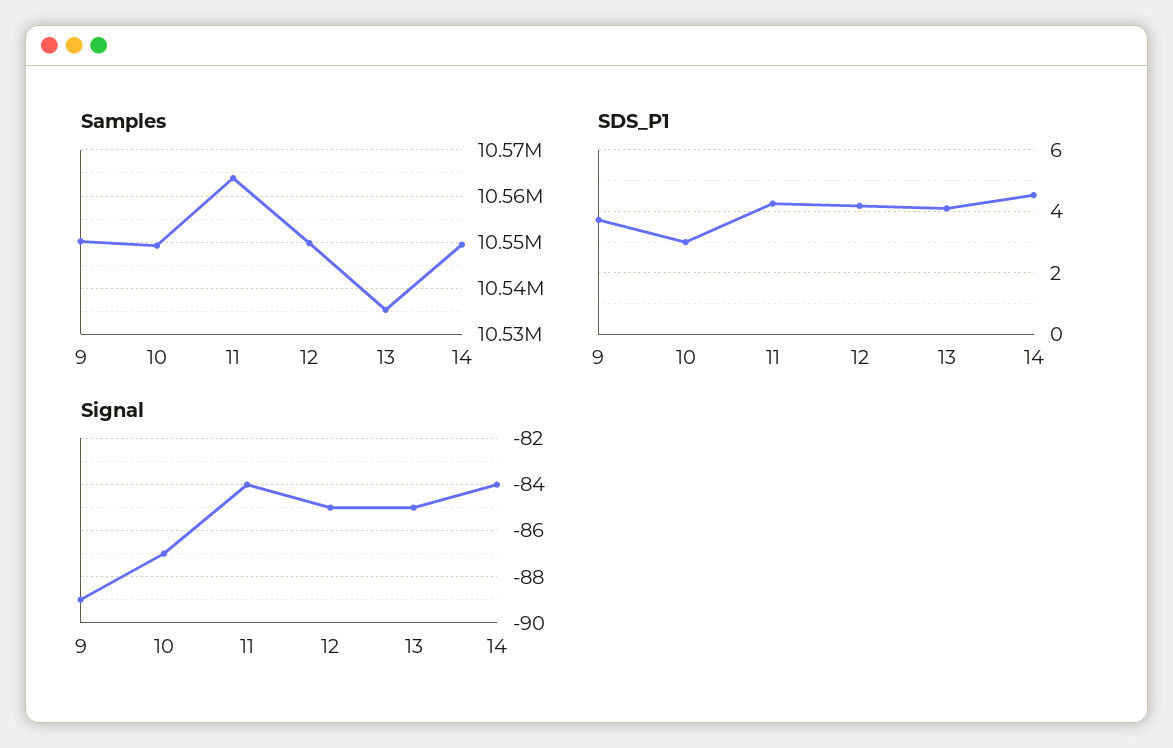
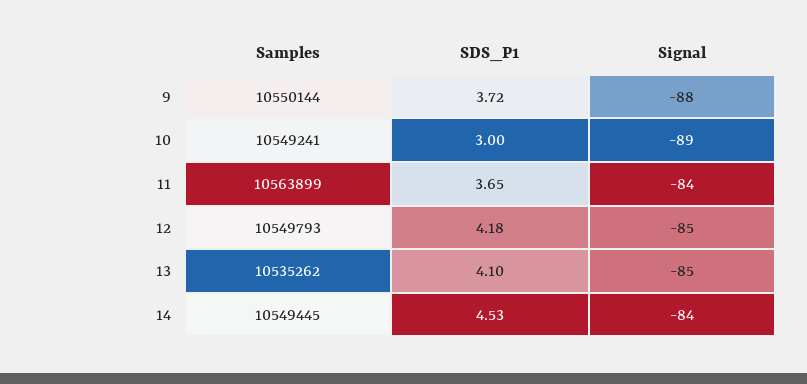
  {
    "Samples": {
      "9": 10550144,
      "10": 10549241,
      "11": 10563899,
      "12": 10549793,
      "13": 10535262,
      "14": 10549445
    },
    "SDS_P1": {
      "9": 3.72,
      "10": 3,
-     "11": 4.2,
+     "11": 3.65,
      "12": 4.18,
      "13": 4.1,
      "14": 4.53
    },
    "Signal": {
-     "9": -89,
+     "9": -88,
-     "10": -87,
+     "10": -89,
      "11": -84,
      "12": -85,
      "13": -85,
      "14": -84
    }
  }

